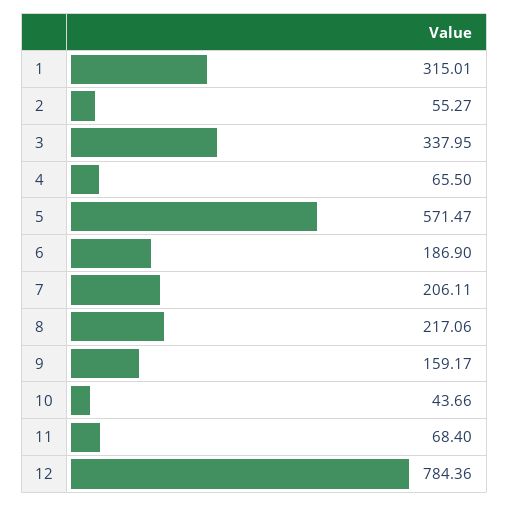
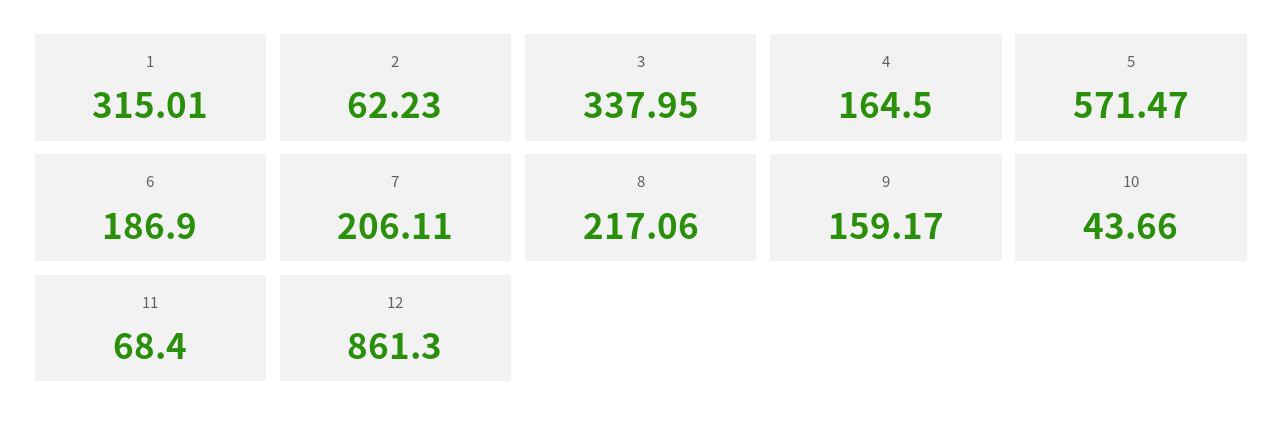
  {
    "1": 315.01,
-   "2": 55.27,
+   "2": 62.23,
    "3": 337.95,
-   "4": 65.5,
+   "4": 164.5,
    "5": 571.47,
    "6": 186.9,
    "7": 206.11,
    "8": 217.06,
    "9": 159.17,
    "10": 43.66,
    "11": 68.4,
-   "12": 784.36
+   "12": 861.3
  }

